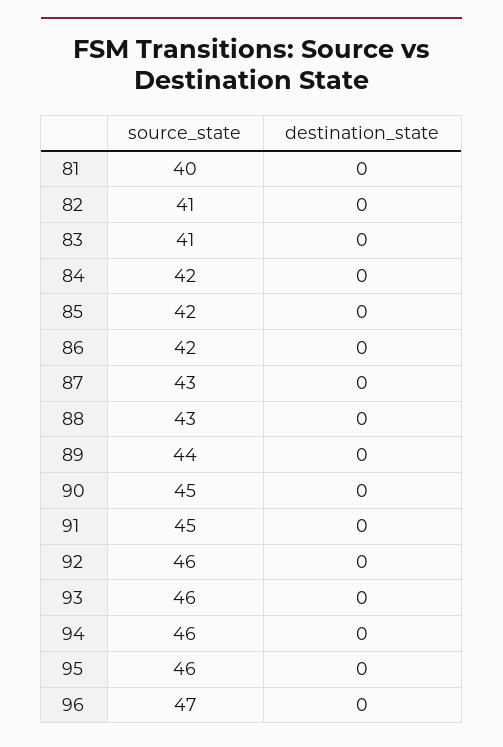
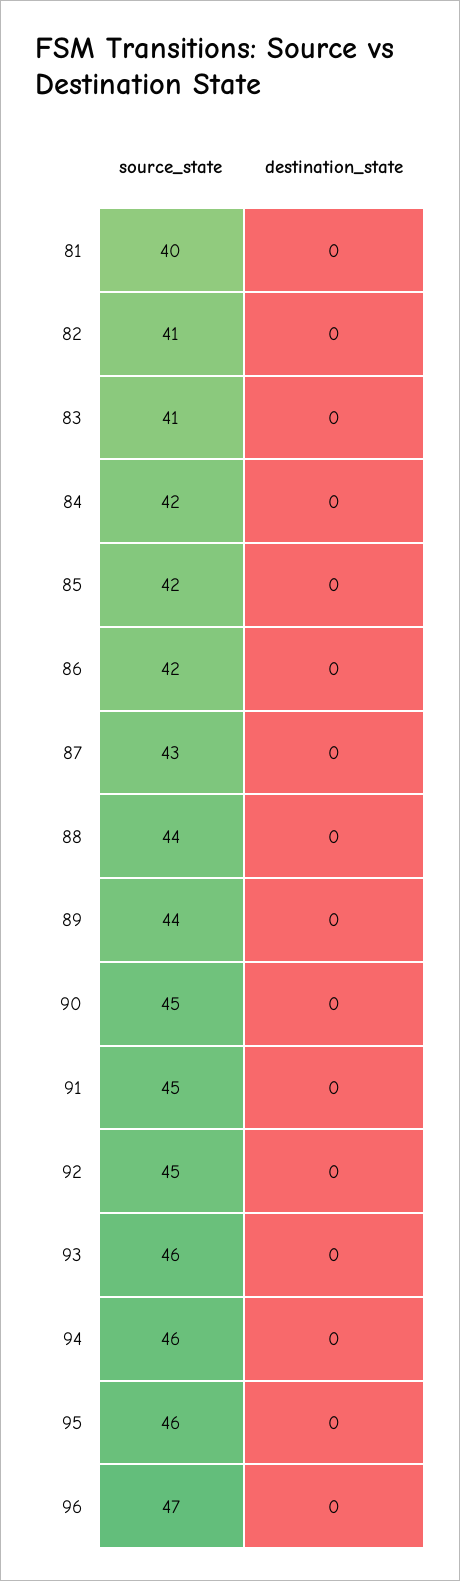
  {
    "source_state": {
      "81": 40,
      "82": 41,
      "83": 41,
      "84": 42,
      "85": 42,
      "86": 42,
      "87": 43,
-     "88": 43,
+     "88": 44,
      "89": 44,
      "90": 45,
      "91": 45,
-     "92": 46,
+     "92": 45,
      "93": 46,
      "94": 46,
      "95": 46,
      "96": 47
    },
    "destination_state": {
      "81": 0,
      "82": 0,
      "83": 0,
      "84": 0,
      "85": 0,
      "86": 0,
      "87": 0,
      "88": 0,
      "89": 0,
      "90": 0,
      "91": 0,
      "92": 0,
      "93": 0,
      "94": 0,
      "95": 0,
      "96": 0
    }
  }

